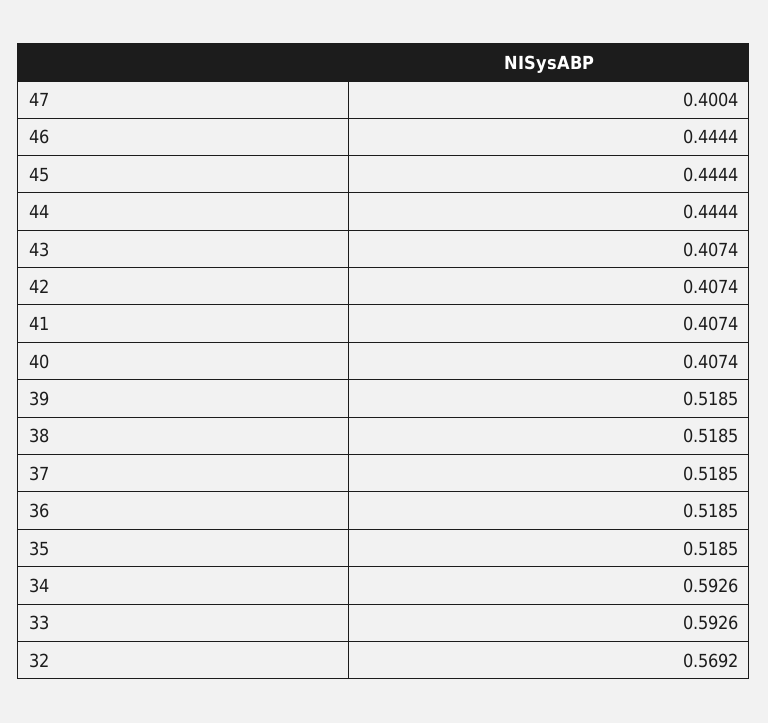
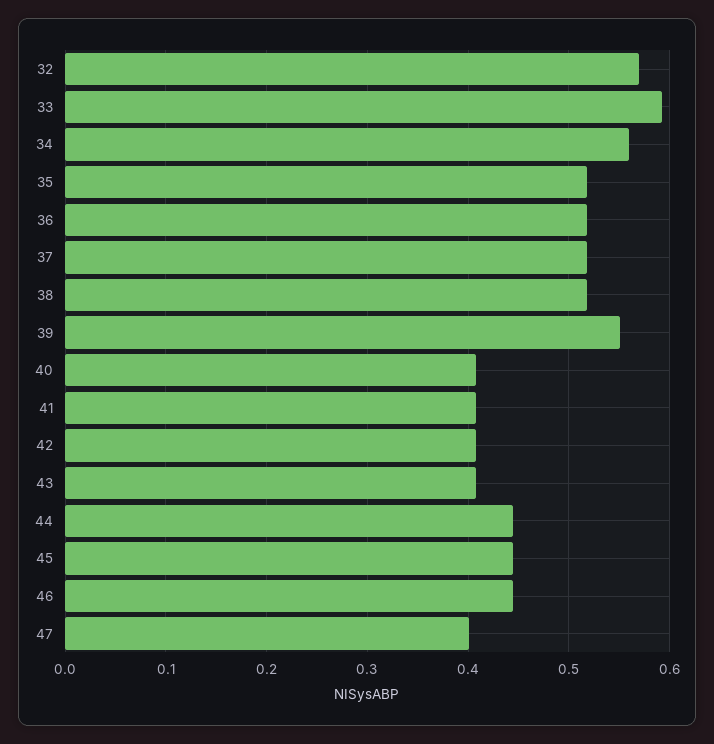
  {
    "47": 0.4004,
    "46": 0.4444,
    "45": 0.4444,
    "44": 0.4444,
    "43": 0.4074,
    "42": 0.4074,
    "41": 0.4074,
    "40": 0.4074,
-   "39": 0.5185,
+   "39": 0.55,
    "38": 0.5185,
    "37": 0.5185,
    "36": 0.5185,
    "35": 0.5185,
-   "34": 0.5926,
+   "34": 0.56,
    "33": 0.5926,
    "32": 0.5692
  }

